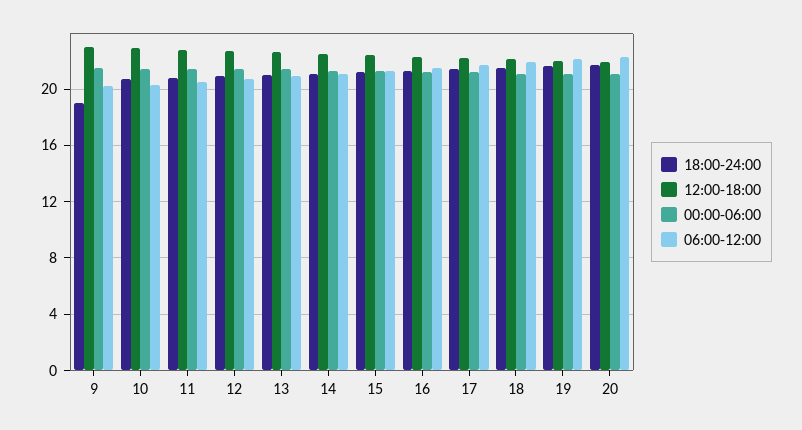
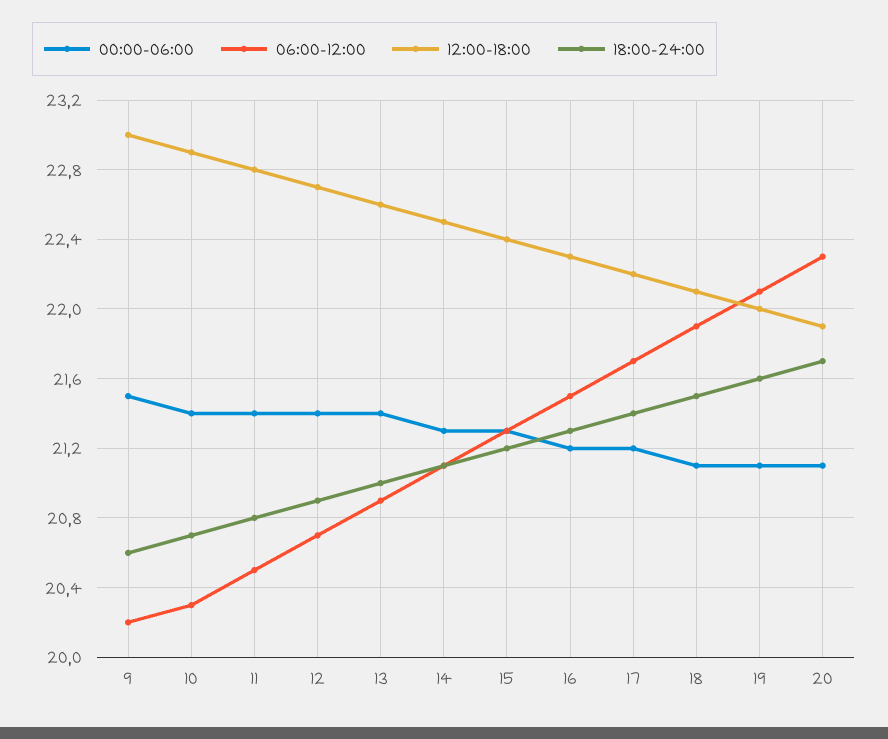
  {
    "18:00-24:00": {
-     "9": 19,
+     "9": 20.6,
      "10": 20.7,
      "11": 20.8,
      "12": 20.9,
      "13": 21,
      "14": 21.1,
      "15": 21.2,
      "16": 21.3,
      "17": 21.4,
      "18": 21.5,
      "19": 21.6,
      "20": 21.7
    },
    "12:00-18:00": {
      "9": 23,
      "10": 22.9,
      "11": 22.8,
      "12": 22.7,
      "13": 22.6,
      "14": 22.5,
      "15": 22.4,
      "16": 22.3,
      "17": 22.2,
      "18": 22.1,
      "19": 22,
      "20": 21.9
    },
    "00:00-06:00": {
      "9": 21.5,
      "10": 21.4,
      "11": 21.4,
      "12": 21.4,
      "13": 21.4,
      "14": 21.3,
      "15": 21.3,
      "16": 21.2,
      "17": 21.2,
      "18": 21.1,
      "19": 21.1,
      "20": 21.1
    },
    "06:00-12:00": {
      "9": 20.2,
      "10": 20.3,
      "11": 20.5,
      "12": 20.7,
      "13": 20.9,
      "14": 21.1,
      "15": 21.3,
      "16": 21.5,
      "17": 21.7,
      "18": 21.9,
      "19": 22.1,
      "20": 22.3
    }
  }

